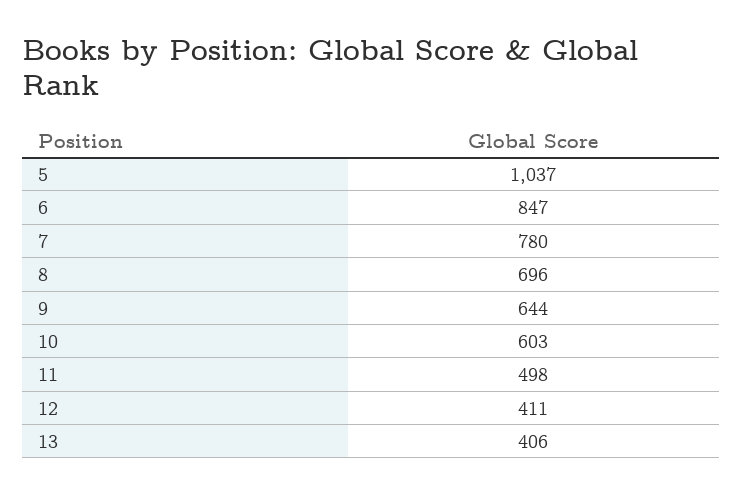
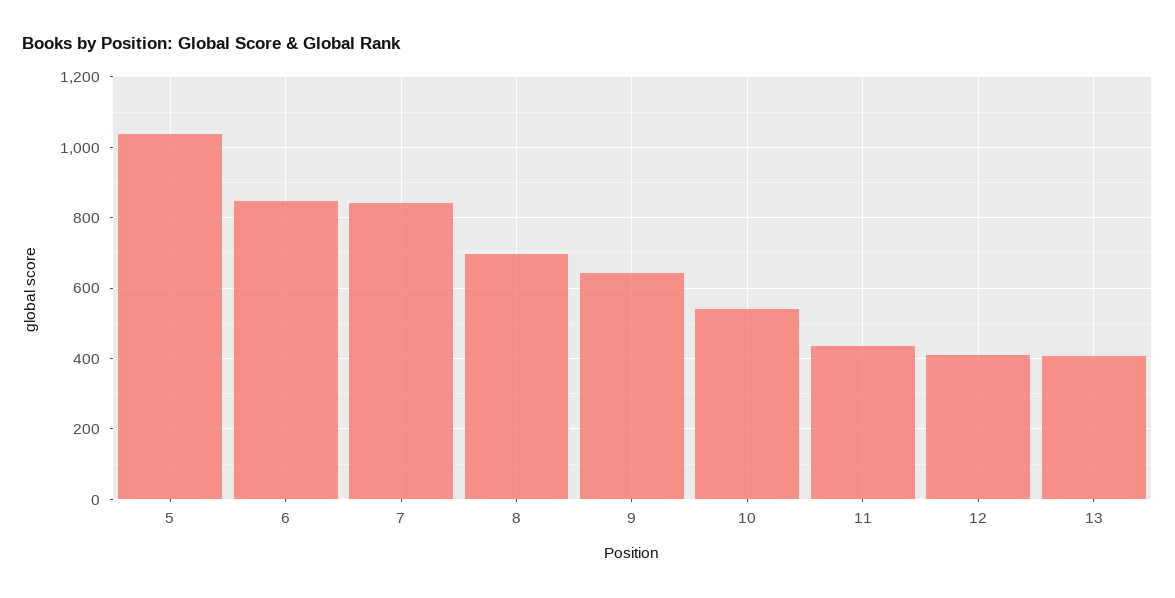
  {
    "5": 1037,
    "6": 847,
-   "7": 780,
+   "7": 840,
    "8": 696,
    "9": 644,
-   "10": 603,
+   "10": 540,
-   "11": 498,
+   "11": 440,
    "12": 411,
    "13": 406
  }

